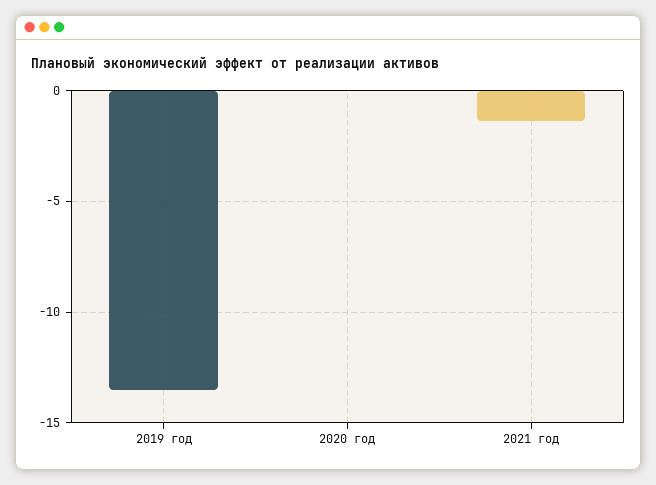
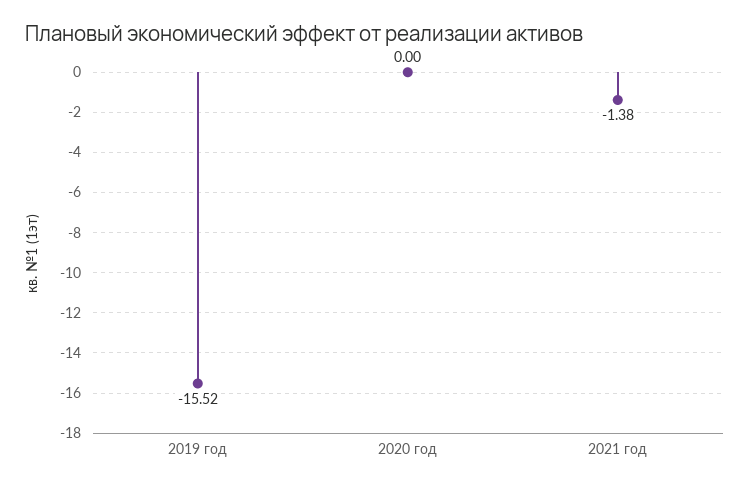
  {
-   "2019 год": -13.5,
+   "2019 год": -15.52,
    "2020 год": 0,
    "2021 год": -1.38
  }

